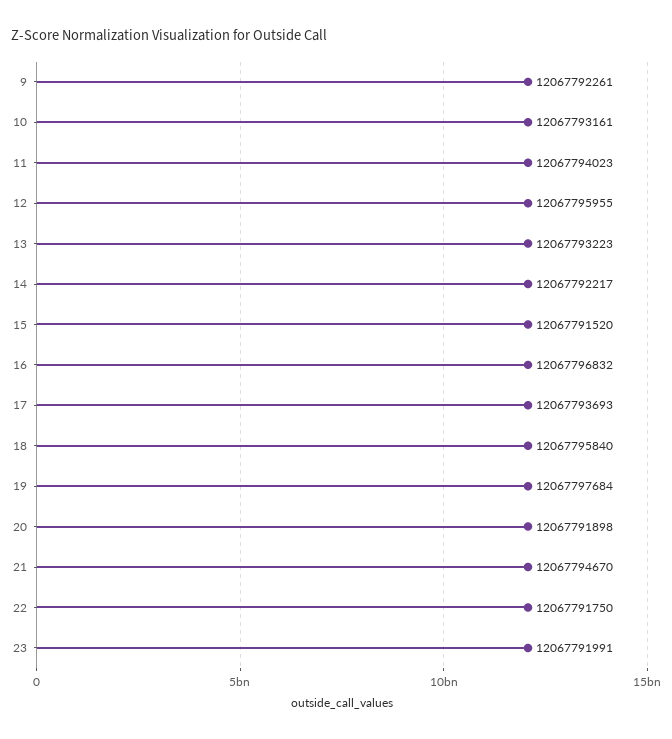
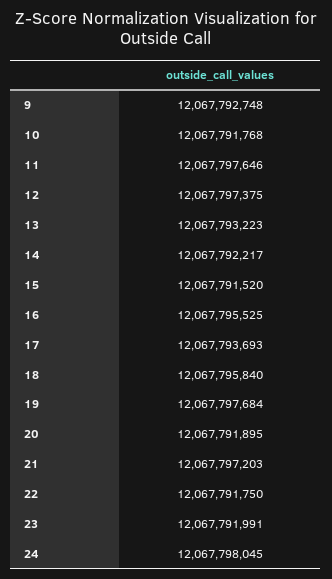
  {
-   "9": 12067792261,
+   "9": 12067792748,
-   "10": 12067793161,
+   "10": 12067791768,
-   "11": 12067794023,
+   "11": 12067797646,
-   "12": 12067795955,
+   "12": 12067797375,
    "13": 12067793223,
    "14": 12067792217,
    "15": 12067791520,
-   "16": 12067796832,
+   "16": 12067795525,
    "17": 12067793693,
    "18": 12067795840,
    "19": 12067797684,
-   "20": 12067791898,
+   "20": 12067791895,
-   "21": 12067794670,
+   "21": 12067797203,
    "22": 12067791750,
-   "23": 12067791991
+   "23": 12067791991,
+   "24": 12067798045
  }

